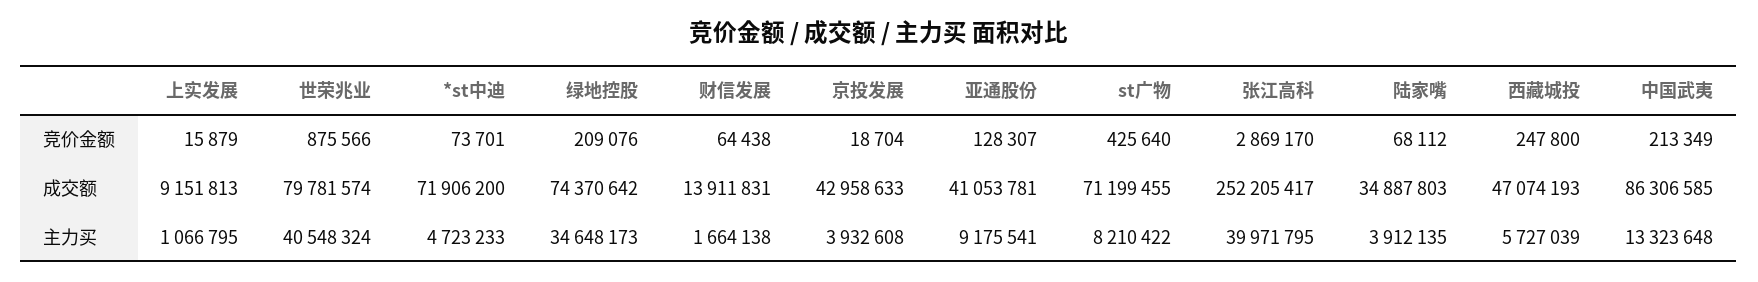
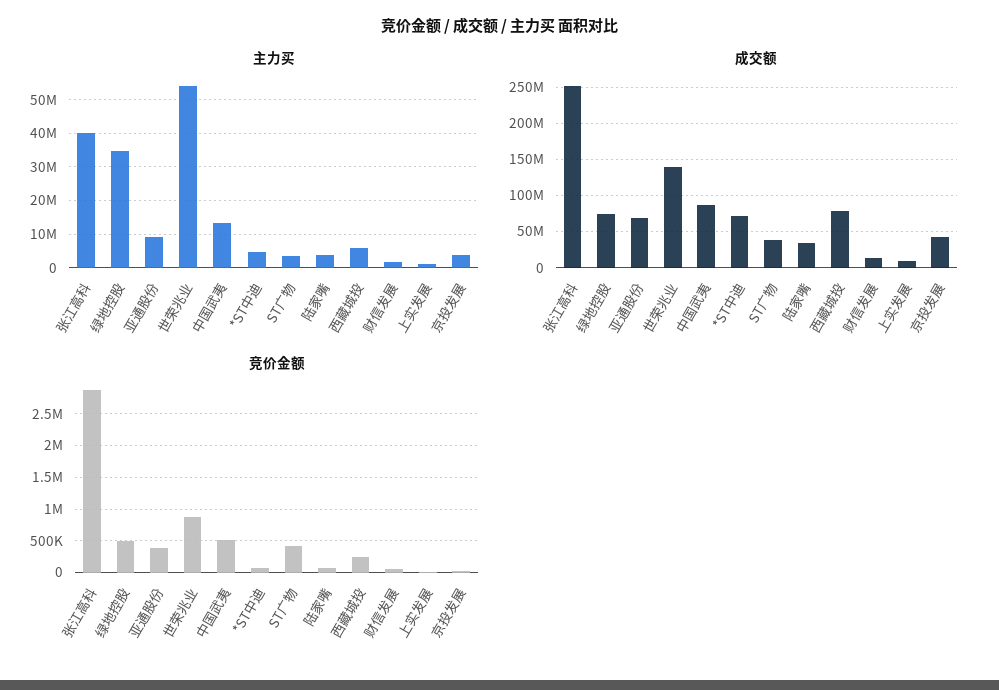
  {
    "竞价金额": {
      "上实发展": 15879,
      "世荣兆业": 875566,
      "*st中迪": 73701,
-     "绿地控股": 209076,
+     "绿地控股": 500000,
      "财信发展": 64438,
      "京投发展": 18704,
-     "亚通股份": 128307,
+     "亚通股份": 400000,
      "st广物": 425640,
      "张江高科": 2869170,
      "陆家嘴": 68112,
      "西藏城投": 247800,
-     "中国武夷": 213349
+     "中国武夷": 500000
    },
    "成交额": {
      "上实发展": 9151813,
-     "世荣兆业": 79781574,
+     "世荣兆业": 140000000,
      "*st中迪": 71906200,
      "绿地控股": 74370642,
      "财信发展": 13911831,
      "京投发展": 42958633,
-     "亚通股份": 41053781,
+     "亚通股份": 70000000,
-     "st广物": 71199455,
+     "st广物": 40000000,
      "张江高科": 252205417,
      "陆家嘴": 34887803,
-     "西藏城投": 47074193,
+     "西藏城投": 80000000,
      "中国武夷": 86306585
    },
    "主力买": {
      "上实发展": 1066795,
-     "世荣兆业": 40548324,
+     "世荣兆业": 54000000,
      "*st中迪": 4723233,
      "绿地控股": 34648173,
      "财信发展": 1664138,
      "京投发展": 3932608,
      "亚通股份": 9175541,
-     "st广物": 8210422,
+     "st广物": 4000000,
      "张江高科": 39971795,
      "陆家嘴": 3912135,
      "西藏城投": 5727039,
      "中国武夷": 13323648
    }
  }

